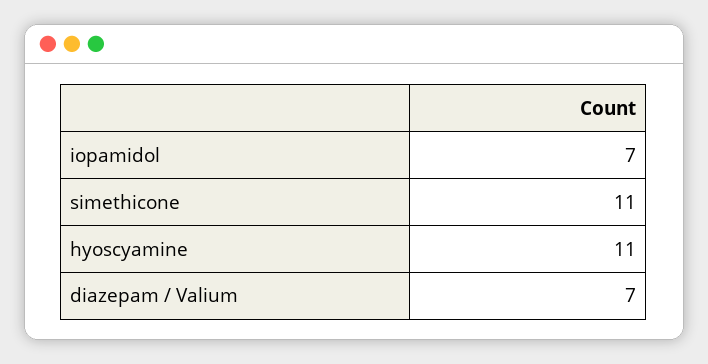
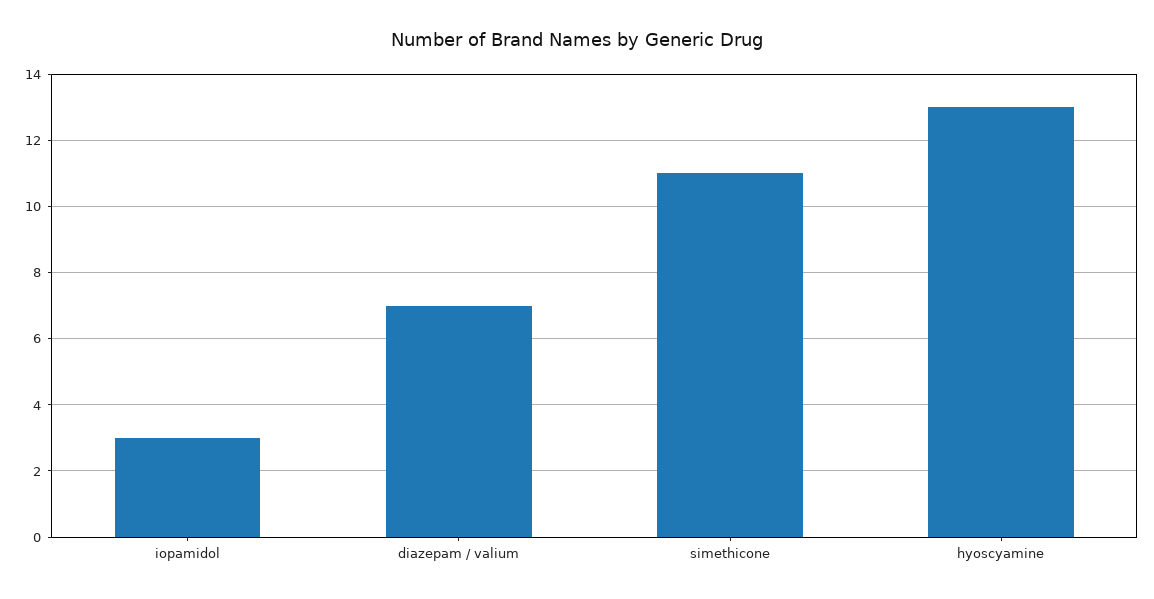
  {
-   "iopamidol": 7,
+   "iopamidol": 3,
    "simethicone": 11,
-   "hyoscyamine": 11,
+   "hyoscyamine": 13,
    "diazepam / Valium": 7
  }

